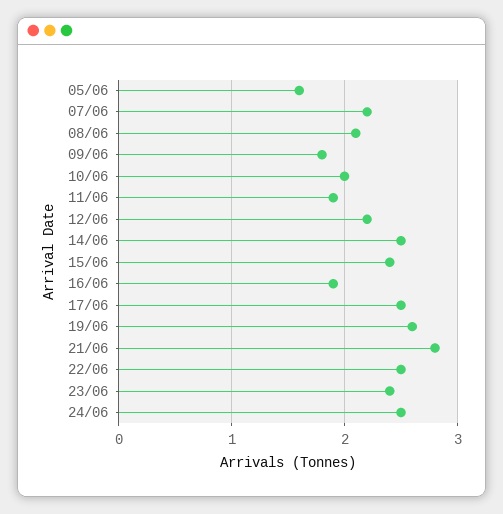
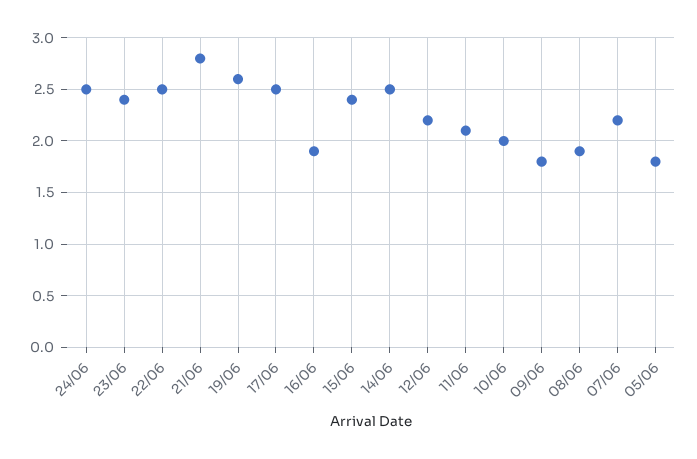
  {
-   "05/06": 1.6,
+   "05/06": 1.8,
    "07/06": 2.2,
-   "08/06": 2.1,
+   "08/06": 1.9,
    "09/06": 1.8,
    "10/06": 2,
-   "11/06": 1.9,
+   "11/06": 2.1,
    "12/06": 2.2,
    "14/06": 2.5,
    "15/06": 2.4,
    "16/06": 1.9,
    "17/06": 2.5,
    "19/06": 2.6,
    "21/06": 2.8,
    "22/06": 2.5,
    "23/06": 2.4,
    "24/06": 2.5
  }

